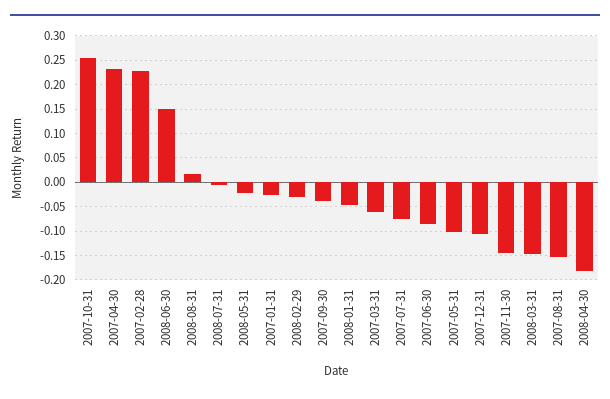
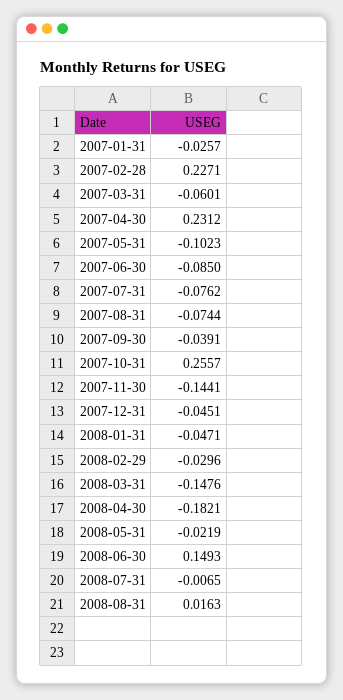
  {
    "2007-10-31": 0.2557,
    "2007-04-30": 0.2312,
    "2007-02-28": 0.2271,
    "2008-06-30": 0.1493,
    "2008-08-31": 0.0163,
    "2008-07-31": -0.0065,
    "2008-05-31": -0.0219,
    "2007-01-31": -0.0257,
    "2008-02-29": -0.0296,
    "2007-09-30": -0.0391,
    "2008-01-31": -0.0471,
    "2007-03-31": -0.0601,
    "2007-07-31": -0.0762,
    "2007-06-30": -0.085,
    "2007-05-31": -0.1023,
-   "2007-12-31": -0.1,
+   "2007-12-31": -0.0451,
    "2007-11-30": -0.1441,
    "2008-03-31": -0.1476,
-   "2007-08-31": -0.15,
+   "2007-08-31": -0.0744,
    "2008-04-30": -0.1821
  }

